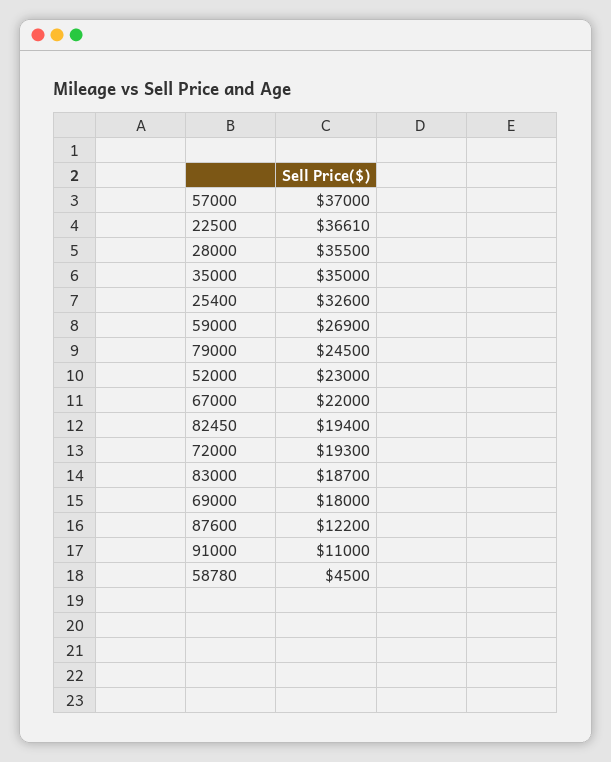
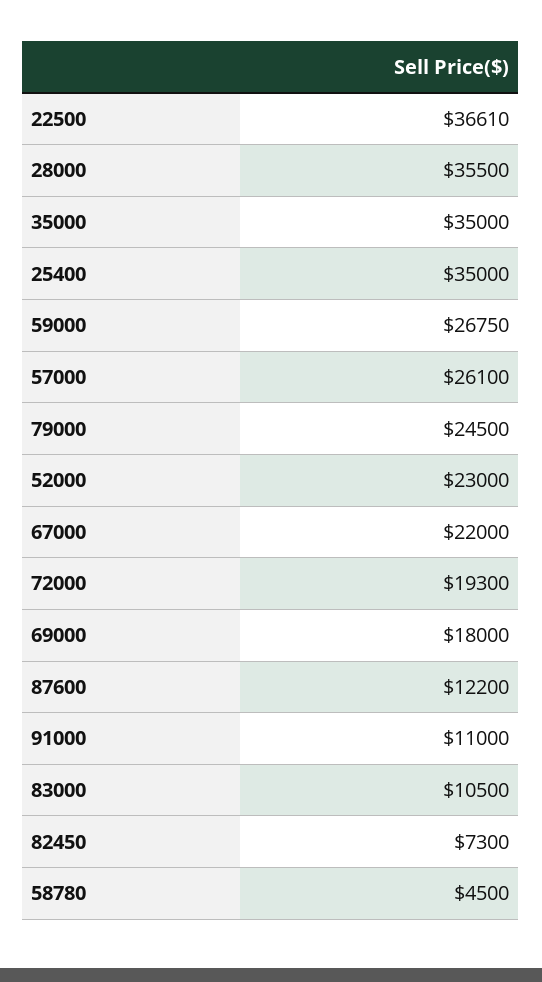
  {
-   "57000": 37000,
+   "57000": 26100,
    "22500": 36610,
    "28000": 35500,
    "35000": 35000,
-   "25400": 32600,
+   "25400": 35000,
-   "59000": 26900,
+   "59000": 26750,
    "79000": 24500,
    "52000": 23000,
    "67000": 22000,
-   "82450": 19400,
+   "82450": 7300,
    "72000": 19300,
-   "83000": 18700,
+   "83000": 10500,
    "69000": 18000,
    "87600": 12200,
    "91000": 11000,
    "58780": 4500
  }

